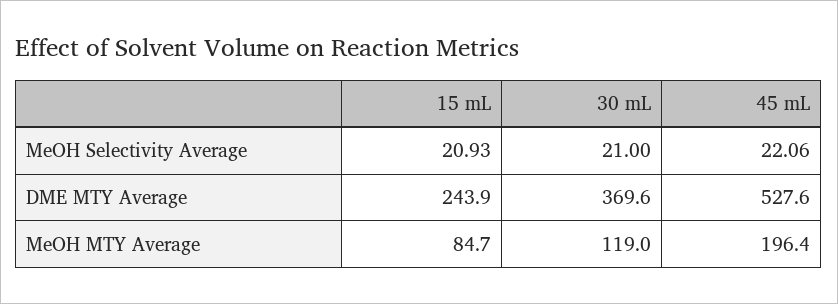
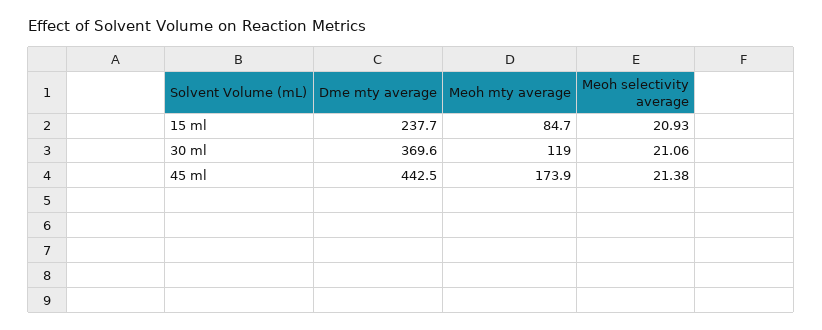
  {
    "15 mL": {
      "MeOH Selectivity Average": 20.93,
-     "DME MTY Average": 243.9,
+     "DME MTY Average": 237.7,
      "MeOH MTY Average": 84.7
    },
    "30 mL": {
-     "MeOH Selectivity Average": 21,
+     "MeOH Selectivity Average": 21.06,
      "DME MTY Average": 369.6,
      "MeOH MTY Average": 119
    },
    "45 mL": {
-     "MeOH Selectivity Average": 22.06,
+     "MeOH Selectivity Average": 21.38,
-     "DME MTY Average": 527.6,
+     "DME MTY Average": 442.5,
-     "MeOH MTY Average": 196.4
+     "MeOH MTY Average": 173.9
    }
  }

